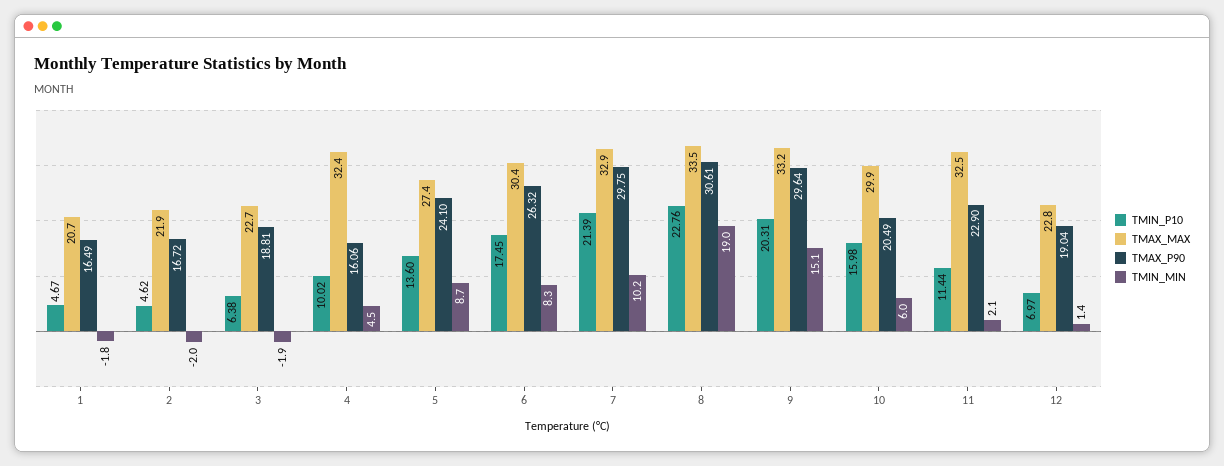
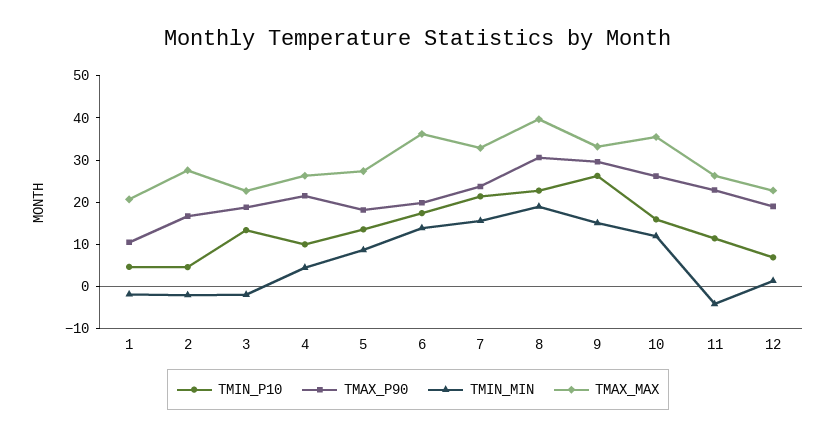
  {
    "TMIN_P10": {
      "1": 4.67,
      "2": 4.62,
-     "3": 6.38,
+     "3": 14,
      "4": 10.02,
      "5": 13.6,
      "6": 17.45,
      "7": 21.39,
      "8": 22.76,
-     "9": 20.31,
+     "9": 26,
      "10": 15.98,
      "11": 11.44,
      "12": 6.97
    },
    "TMAX_MAX": {
      "1": 20.7,
-     "2": 21.9,
+     "2": 28,
      "3": 22.7,
-     "4": 32.4,
+     "4": 26,
      "5": 27.4,
-     "6": 30.4,
+     "6": 36,
      "7": 32.9,
-     "8": 33.5,
+     "8": 40,
      "9": 33.2,
-     "10": 29.9,
+     "10": 36,
-     "11": 32.5,
+     "11": 26,
      "12": 22.8
    },
    "TMAX_P90": {
-     "1": 16.49,
+     "1": 10,
      "2": 16.72,
      "3": 18.81,
-     "4": 16.06,
+     "4": 22,
-     "5": 24.1,
+     "5": 18,
-     "6": 26.32,
+     "6": 20,
-     "7": 29.75,
+     "7": 24,
      "8": 30.61,
      "9": 29.64,
-     "10": 20.49,
+     "10": 26,
      "11": 22.9,
      "12": 19.04
    },
    "TMIN_MIN": {
      "1": -1.8,
      "2": -2,
      "3": -1.9,
      "4": 4.5,
      "5": 8.7,
-     "6": 8.3,
+     "6": 14,
-     "7": 10.2,
+     "7": 16,
      "8": 19,
      "9": 15.1,
-     "10": 6,
+     "10": 12,
-     "11": 2.1,
+     "11": -4,
      "12": 1.4
    }
  }

